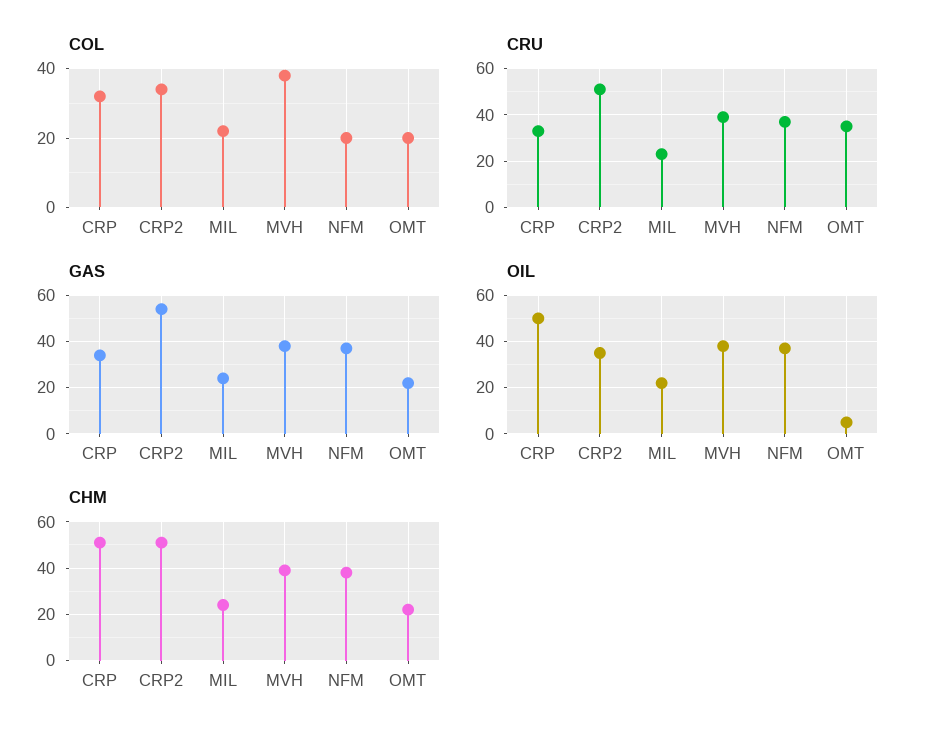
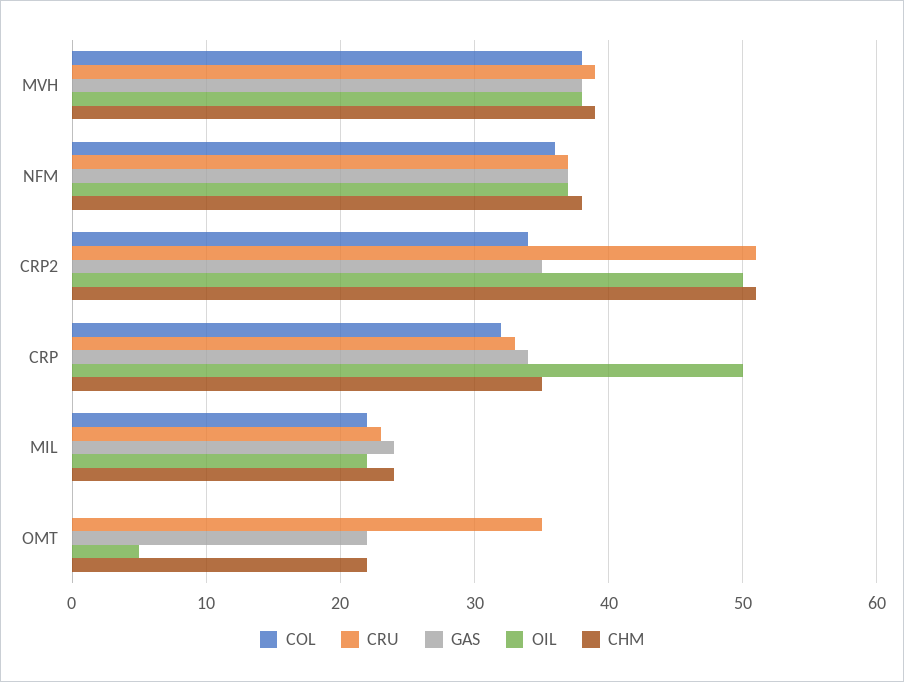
  {
    "COL": {
      "CRP": 32,
      "CRP2": 34,
      "MIL": 22,
      "MVH": 38,
-     "NFM": 20,
+     "NFM": 36,
-     "OMT": 20
+     "OMT": 0
    },
    "CRU": {
      "CRP": 33,
      "CRP2": 51,
      "MIL": 23,
      "MVH": 39,
      "NFM": 37,
      "OMT": 35
    },
    "GAS": {
      "CRP": 34,
-     "CRP2": 55,
+     "CRP2": 35,
      "MIL": 24,
      "MVH": 38,
      "NFM": 37,
      "OMT": 22
    },
    "OIL": {
      "CRP": 50,
-     "CRP2": 35,
+     "CRP2": 50,
      "MIL": 22,
      "MVH": 38,
      "NFM": 37,
      "OMT": 5
    },
    "CHM": {
-     "CRP": 50,
+     "CRP": 35,
      "CRP2": 51,
      "MIL": 24,
      "MVH": 39,
      "NFM": 38,
      "OMT": 22
    }
  }

